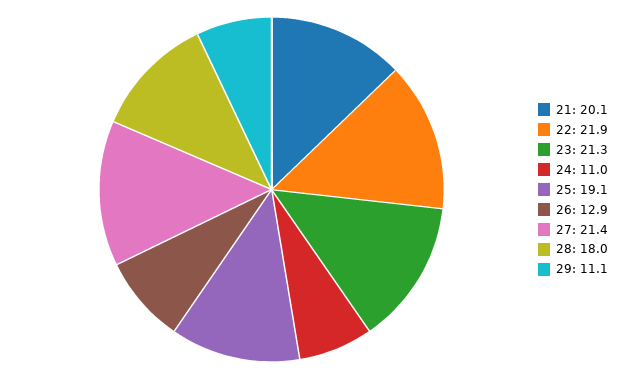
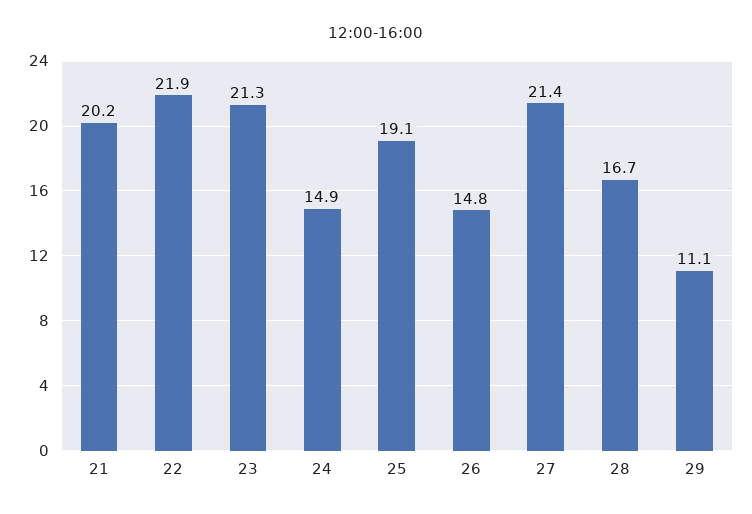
  {
-   "21": 20.1,
+   "21": 20.2,
    "22": 21.9,
    "23": 21.3,
-   "24": 11,
+   "24": 14.9,
    "25": 19.1,
-   "26": 12.9,
+   "26": 14.8,
    "27": 21.4,
-   "28": 18,
+   "28": 16.7,
    "29": 11.1
  }

